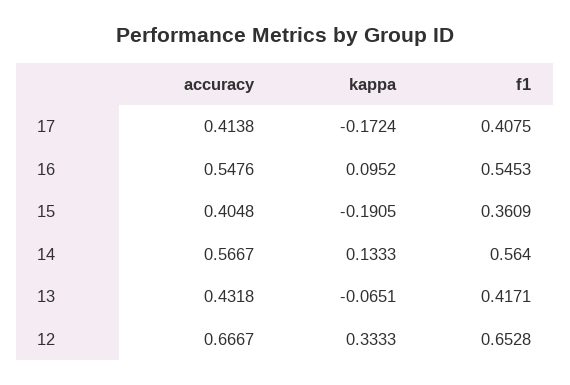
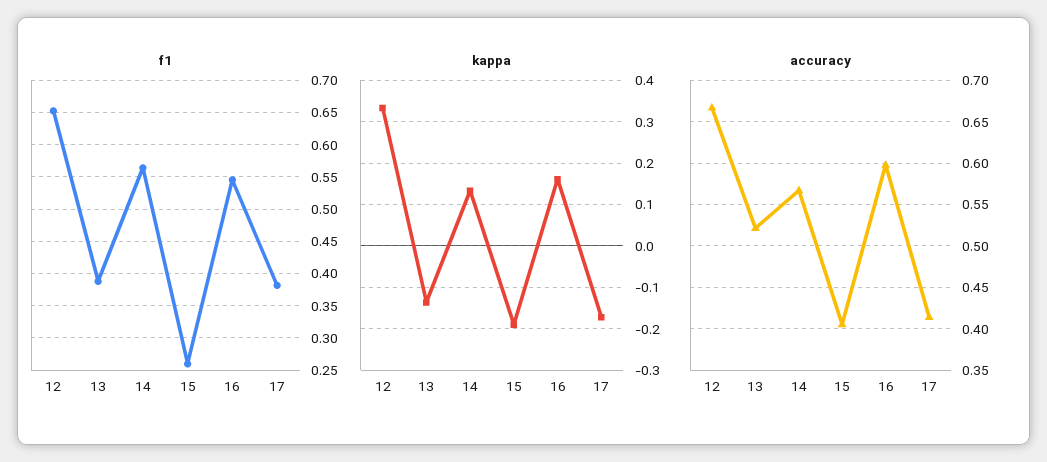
  {
    "accuracy": {
      "17": 0.4138,
-     "16": 0.5476,
+     "16": 0.6,
      "15": 0.4048,
      "14": 0.5667,
-     "13": 0.4318,
+     "13": 0.52,
      "12": 0.6667
    },
    "kappa": {
      "17": -0.1724,
-     "16": 0.0952,
+     "16": 0.16,
      "15": -0.1905,
      "14": 0.1333,
-     "13": -0.0651,
+     "13": -0.14,
      "12": 0.3333
    },
    "f1": {
-     "17": 0.4075,
+     "17": 0.38,
      "16": 0.5453,
-     "15": 0.3609,
+     "15": 0.26,
      "14": 0.564,
-     "13": 0.4171,
+     "13": 0.39,
      "12": 0.6528
    }
  }

